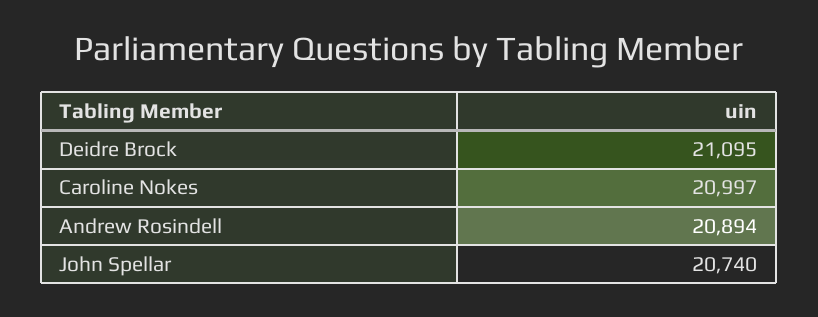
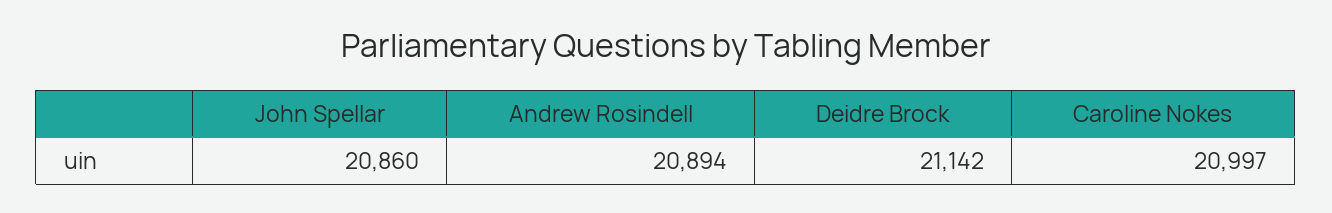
  {
-   "Deidre Brock": 21095,
+   "Deidre Brock": 21142,
    "Caroline Nokes": 20997,
    "Andrew Rosindell": 20894,
-   "John Spellar": 20740
+   "John Spellar": 20860
  }

